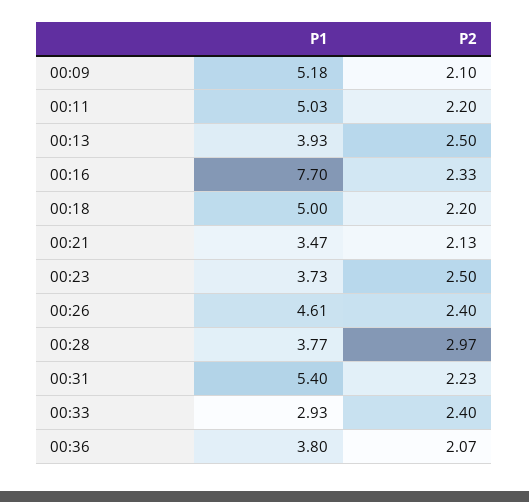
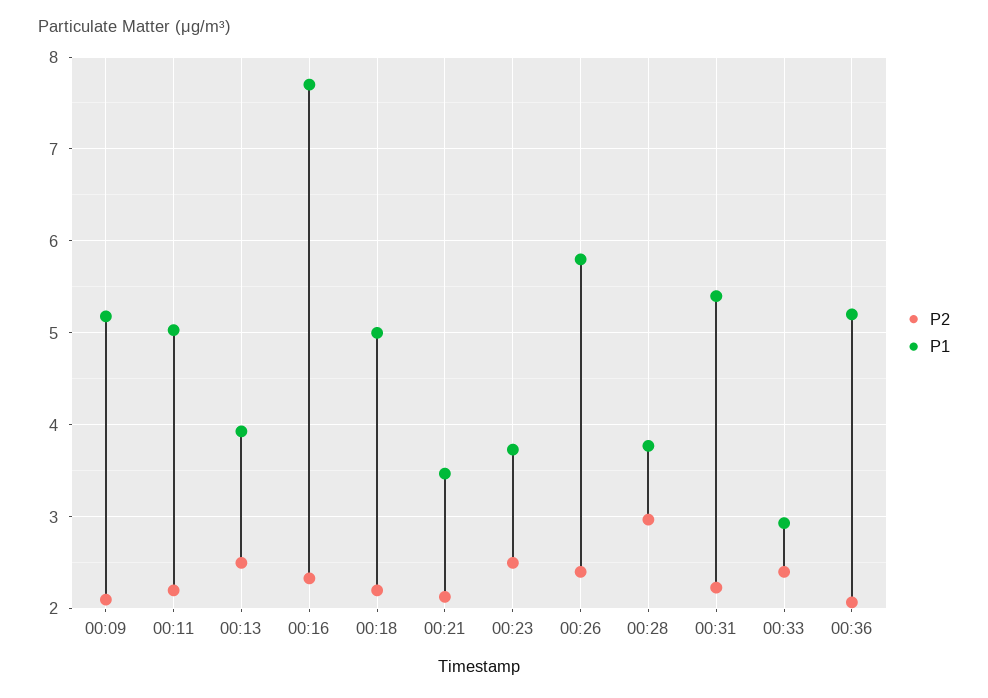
  {
    "P1": {
      "00:09": 5.18,
      "00:11": 5.03,
      "00:13": 3.93,
      "00:16": 7.7,
      "00:18": 5,
      "00:21": 3.47,
      "00:23": 3.73,
-     "00:26": 4.61,
+     "00:26": 5.8,
      "00:28": 3.77,
      "00:31": 5.4,
      "00:33": 2.93,
-     "00:36": 3.8
+     "00:36": 5.2
    },
    "P2": {
      "00:09": 2.1,
      "00:11": 2.2,
      "00:13": 2.5,
      "00:16": 2.33,
      "00:18": 2.2,
      "00:21": 2.13,
      "00:23": 2.5,
      "00:26": 2.4,
      "00:28": 2.97,
      "00:31": 2.23,
      "00:33": 2.4,
      "00:36": 2.07
    }
  }

